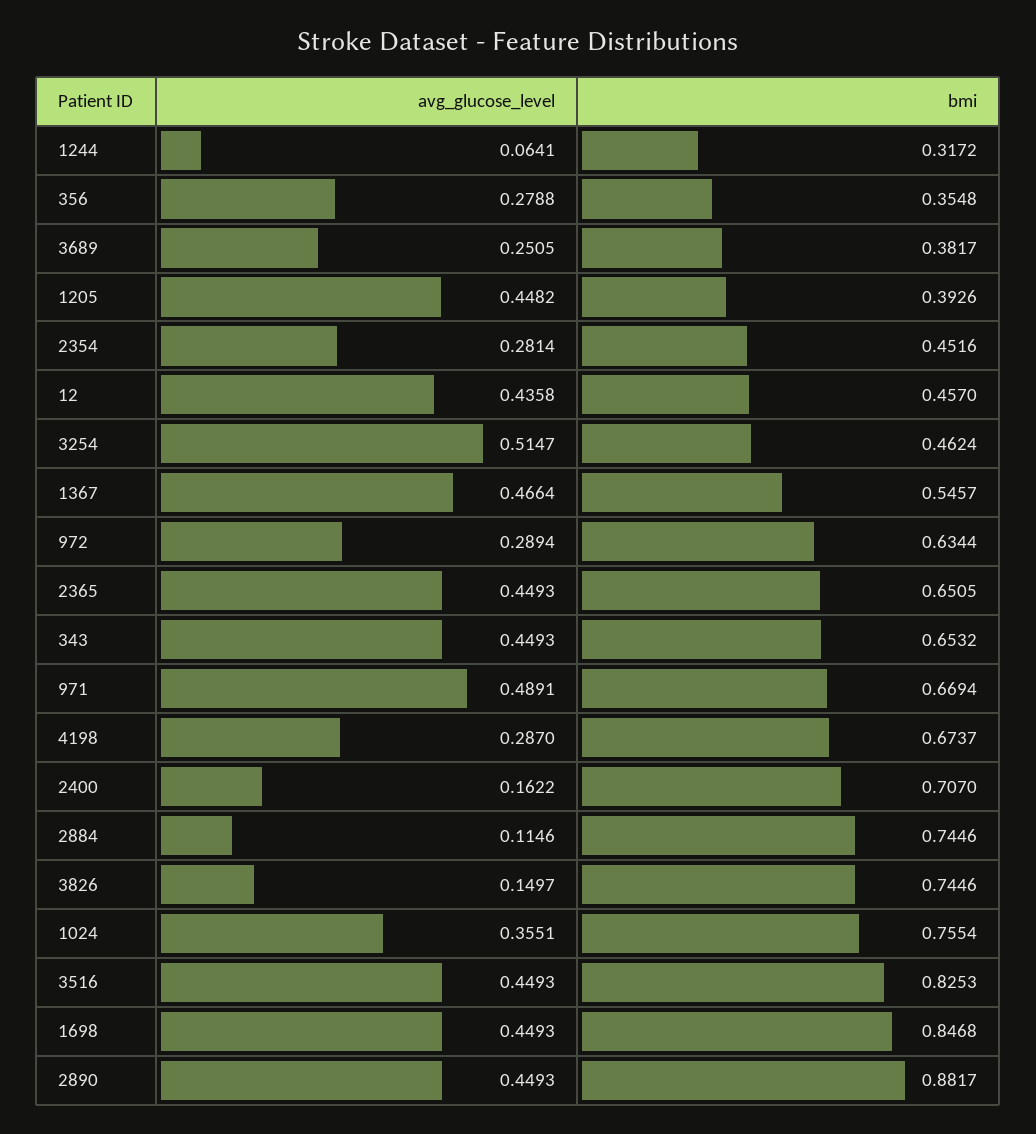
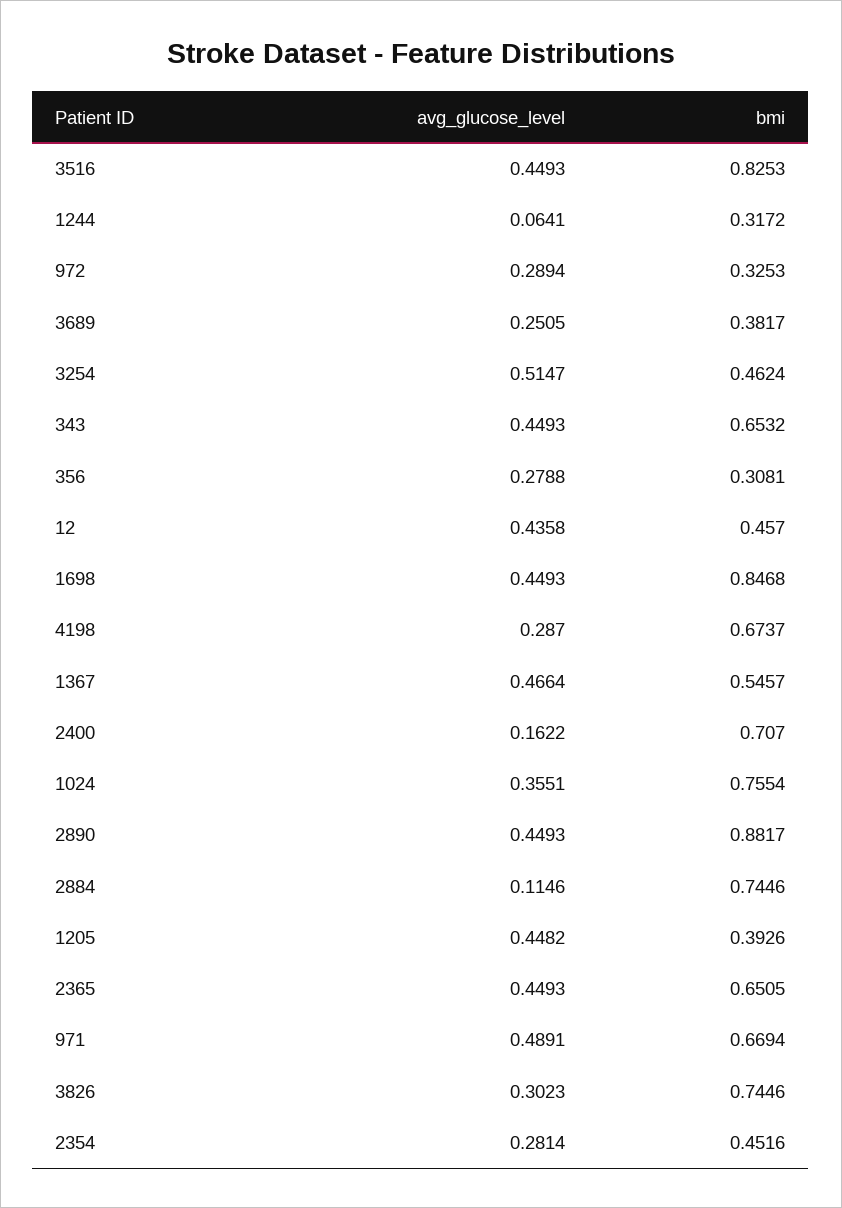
  {
    "avg_glucose_level": {
      "1244": 0.0641,
      "356": 0.2788,
      "3689": 0.2505,
      "1205": 0.4482,
      "2354": 0.2814,
      "12": 0.4358,
      "3254": 0.5147,
      "1367": 0.4664,
      "972": 0.2894,
      "2365": 0.4493,
      "343": 0.4493,
      "971": 0.4891,
      "4198": 0.287,
      "2400": 0.1622,
      "2884": 0.1146,
-     "3826": 0.1497,
+     "3826": 0.3023,
      "1024": 0.3551,
      "3516": 0.4493,
      "1698": 0.4493,
      "2890": 0.4493
    },
    "bmi": {
      "1244": 0.3172,
-     "356": 0.3548,
+     "356": 0.3081,
      "3689": 0.3817,
      "1205": 0.3926,
      "2354": 0.4516,
      "12": 0.457,
      "3254": 0.4624,
      "1367": 0.5457,
-     "972": 0.6344,
+     "972": 0.3253,
      "2365": 0.6505,
      "343": 0.6532,
      "971": 0.6694,
      "4198": 0.6737,
      "2400": 0.707,
      "2884": 0.7446,
      "3826": 0.7446,
      "1024": 0.7554,
      "3516": 0.8253,
      "1698": 0.8468,
      "2890": 0.8817
    }
  }

